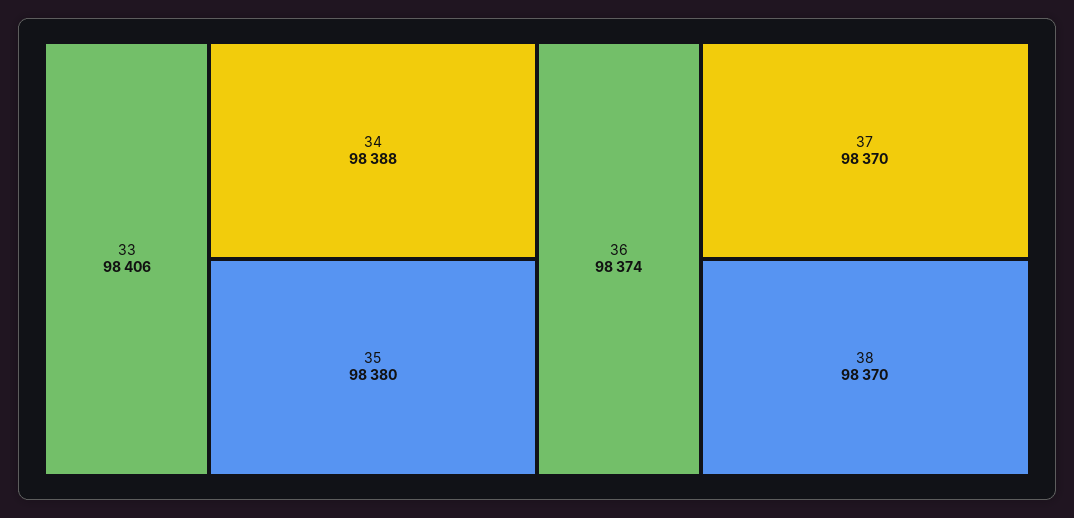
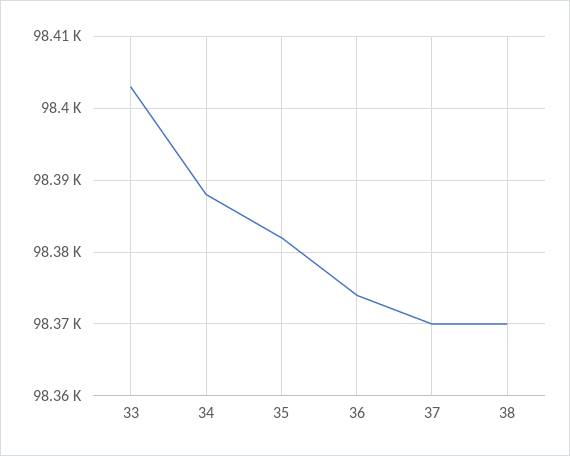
  {
-   "33": 98406,
+   "33": 98403,
    "34": 98388,
-   "35": 98380,
+   "35": 98382,
    "36": 98374,
    "37": 98370,
    "38": 98370
  }

